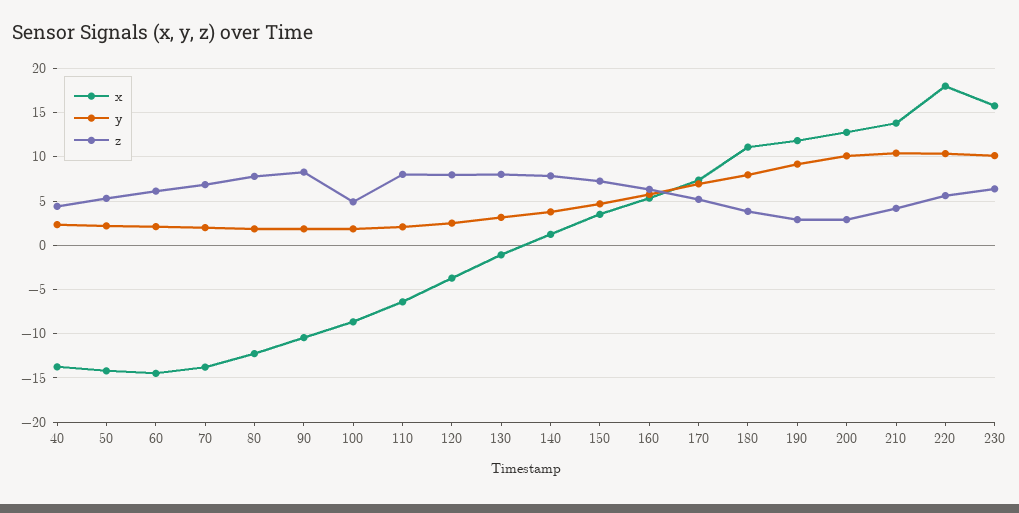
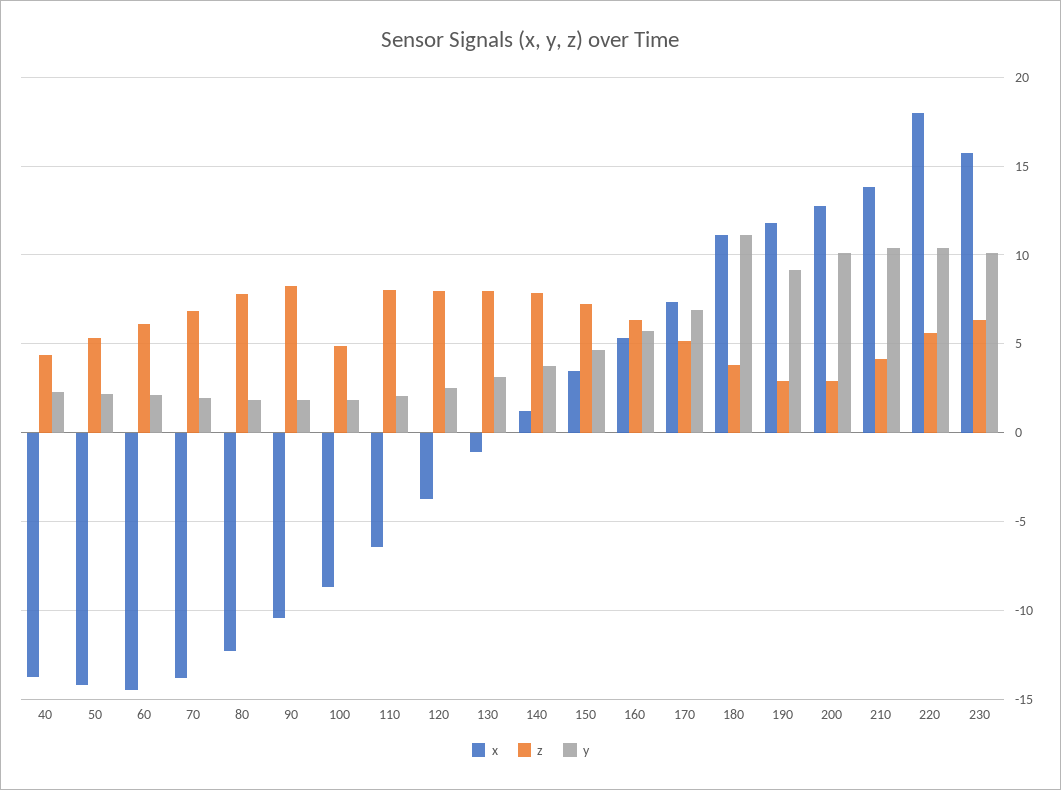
  {
    "x": {
      "40": -14,
      "50": -14,
      "60": -14.5,
      "70": -14,
      "80": -12.5,
      "90": -10.5,
      "100": -8.5,
      "110": -6.5,
      "120": -3.5,
      "130": -1,
      "140": 1,
      "150": 3.5,
      "160": 5.5,
      "170": 7.5,
      "180": 11,
      "190": 12,
      "200": 13,
      "210": 14,
      "220": 18,
      "230": 16
    },
    "y": {
      "40": 2.5,
      "50": 2,
      "60": 2,
      "70": 2,
      "80": 2,
      "90": 2,
      "100": 2,
      "110": 2,
      "120": 2.5,
      "130": 3,
      "140": 4,
      "150": 4.5,
      "160": 5.5,
      "170": 7,
-     "180": 8,
+     "180": 11,
      "190": 9,
      "200": 10,
      "210": 10.5,
      "220": 10.5,
      "230": 10
    },
    "z": {
      "40": 4.5,
      "50": 5.5,
      "60": 6,
      "70": 7,
      "80": 8,
      "90": 8.5,
      "100": 5,
      "110": 8,
      "120": 8,
      "130": 8,
      "140": 8,
      "150": 7.5,
      "160": 6.5,
      "170": 5,
      "180": 4,
      "190": 3,
      "200": 3,
      "210": 4,
      "220": 5.5,
      "230": 6.5
    }
  }

